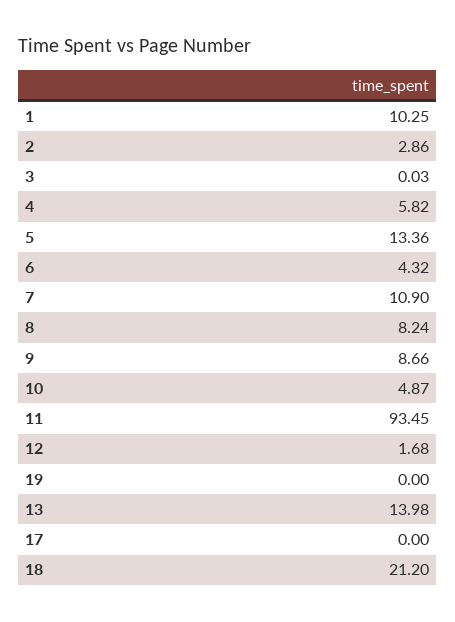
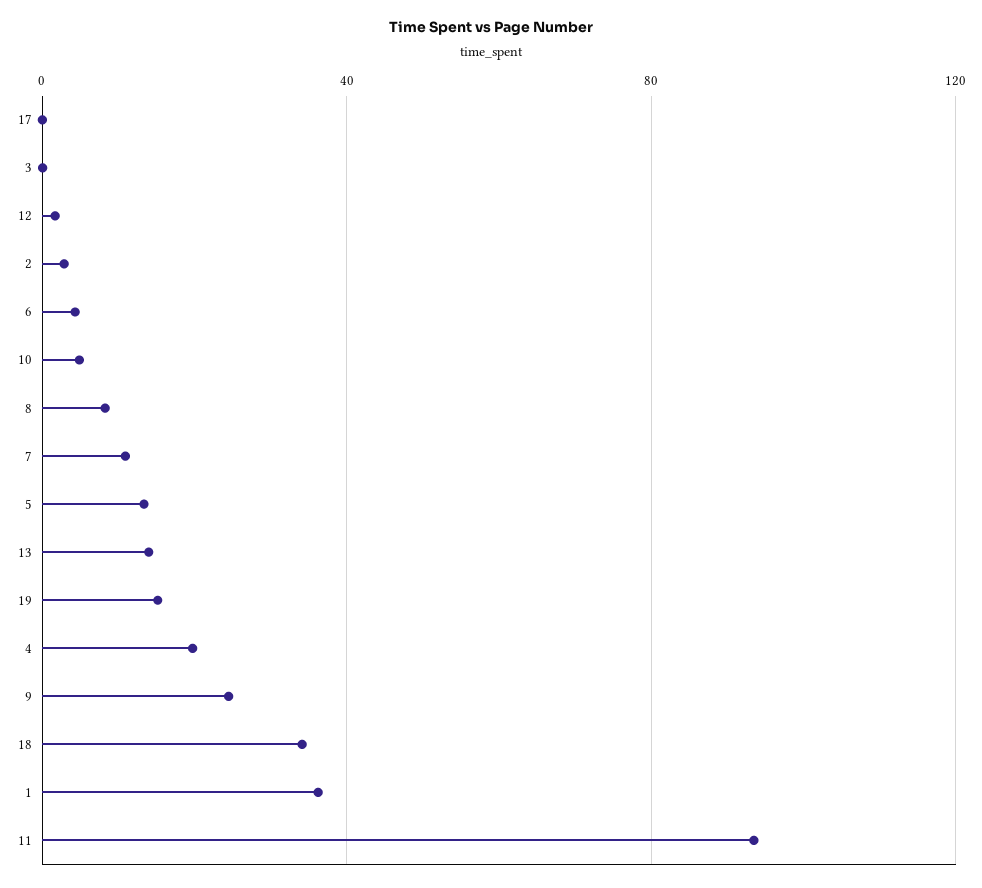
  {
-   "1": 10.25,
+   "1": 35,
    "2": 2.86,
    "3": 0.03,
-   "4": 5.82,
+   "4": 20,
    "5": 13.36,
    "6": 4.32,
    "7": 10.9,
    "8": 8.24,
-   "9": 8.66,
+   "9": 25,
    "10": 4.87,
    "11": 93.45,
    "12": 1.68,
-   "19": 0,
+   "19": 15,
    "13": 13.98,
    "17": 0,
-   "18": 21.2
+   "18": 35
  }

